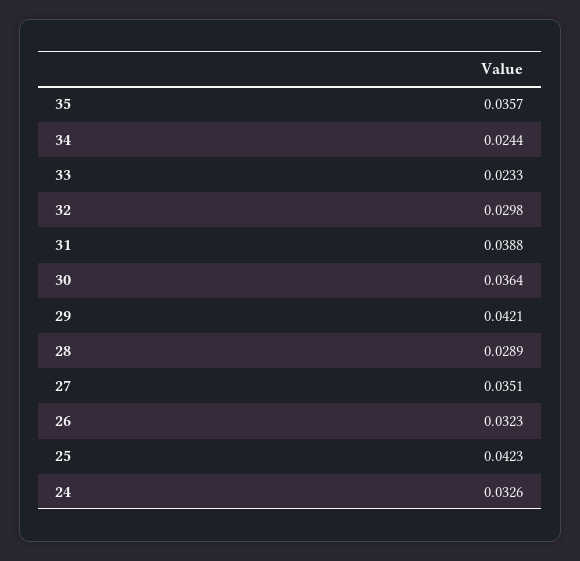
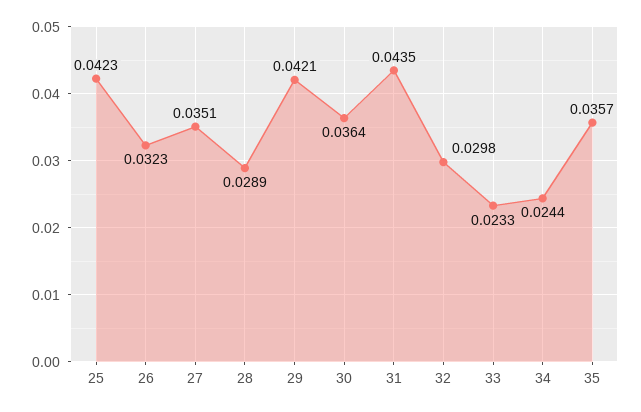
  {
    "35": 0.0357,
    "34": 0.0244,
    "33": 0.0233,
    "32": 0.0298,
-   "31": 0.0388,
+   "31": 0.0435,
    "30": 0.0364,
    "29": 0.0421,
    "28": 0.0289,
    "27": 0.0351,
    "26": 0.0323,
-   "25": 0.0423,
+   "25": 0.0423
-   "24": 0.0326
  }

